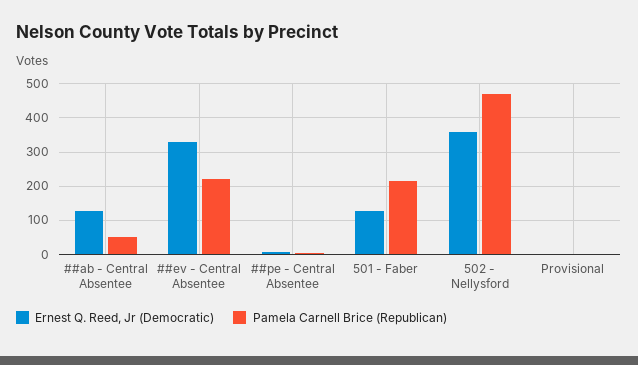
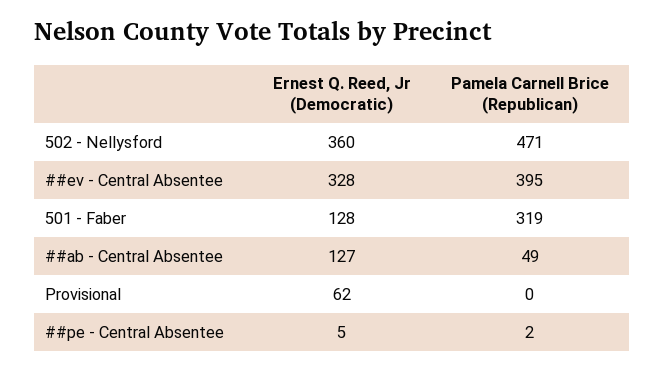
  {
    "Ernest Q. Reed, Jr (Democratic)": {
      "##ab - Central Absentee": 127,
      "##ev - Central Absentee": 328,
      "##pe - Central Absentee": 5,
      "501 - Faber": 128,
      "502 - Nellysford": 360,
-     "Provisional": 0
+     "Provisional": 62
    },
    "Pamela Carnell Brice (Republican)": {
      "##ab - Central Absentee": 49,
-     "##ev - Central Absentee": 220,
+     "##ev - Central Absentee": 395,
      "##pe - Central Absentee": 2,
-     "501 - Faber": 220,
+     "501 - Faber": 319,
      "502 - Nellysford": 471,
      "Provisional": 0
    }
  }

